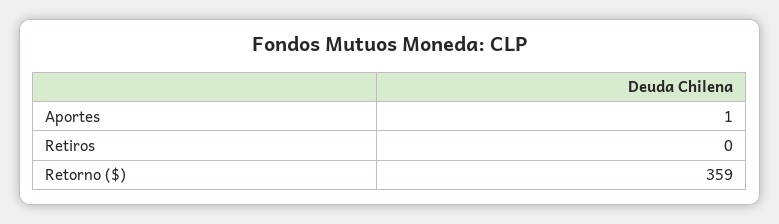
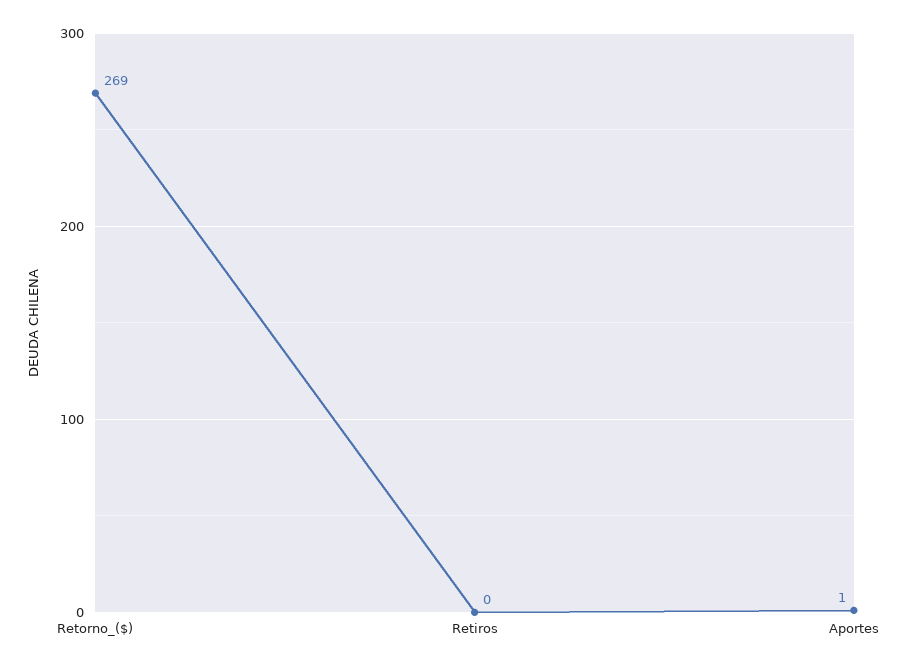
  {
    "Aportes": 1,
    "Retiros": 0,
-   "Retorno ($)": 359
+   "Retorno ($)": 269
  }

